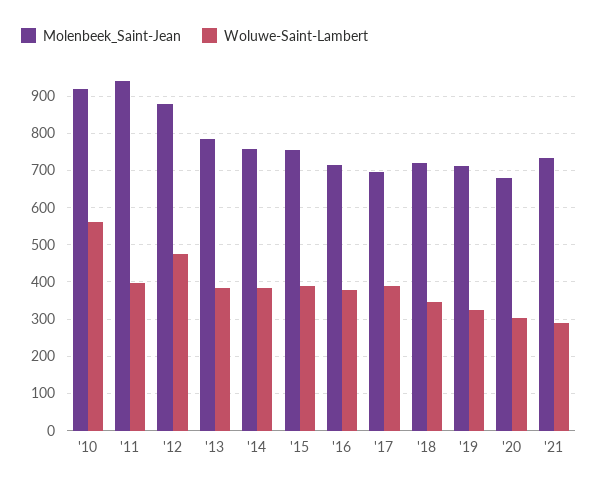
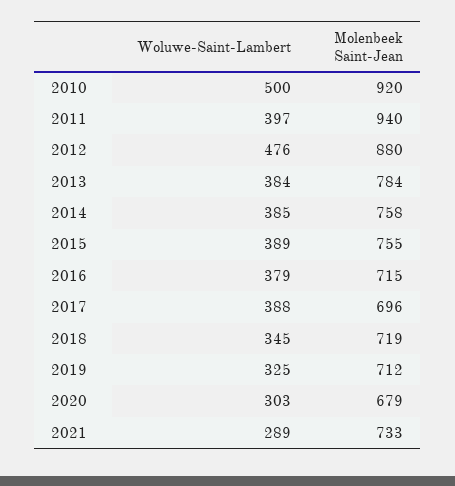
  {
    "Molenbeek_Saint-Jean": {
      "'10": 920,
      "'11": 940,
      "'12": 880,
      "'13": 784,
      "'14": 758,
      "'15": 755,
      "'16": 715,
      "'17": 696,
      "'18": 719,
      "'19": 712,
      "'20": 679,
      "'21": 733
    },
    "Woluwe-Saint-Lambert": {
-     "'10": 560,
+     "'10": 500,
      "'11": 397,
      "'12": 476,
      "'13": 384,
      "'14": 385,
      "'15": 389,
      "'16": 379,
      "'17": 388,
      "'18": 345,
      "'19": 325,
      "'20": 303,
      "'21": 289
    }
  }

